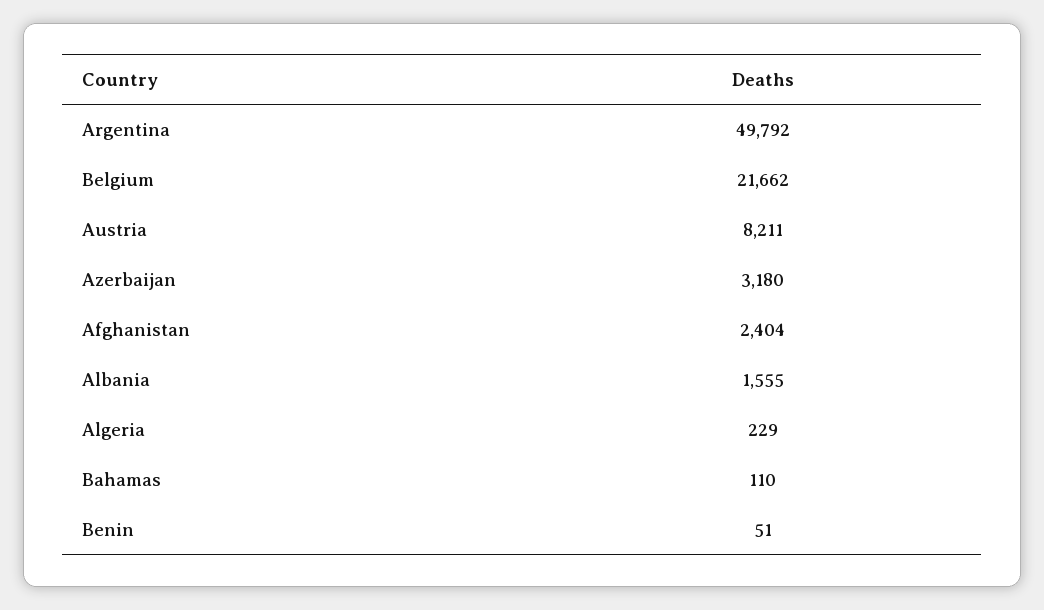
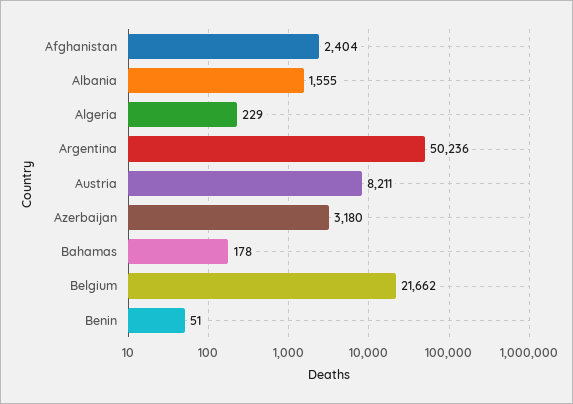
  {
-   "Argentina": 49792,
+   "Argentina": 50236,
    "Belgium": 21662,
    "Austria": 8211,
    "Azerbaijan": 3180,
    "Afghanistan": 2404,
    "Albania": 1555,
    "Algeria": 229,
-   "Bahamas": 110,
+   "Bahamas": 178,
    "Benin": 51
  }

